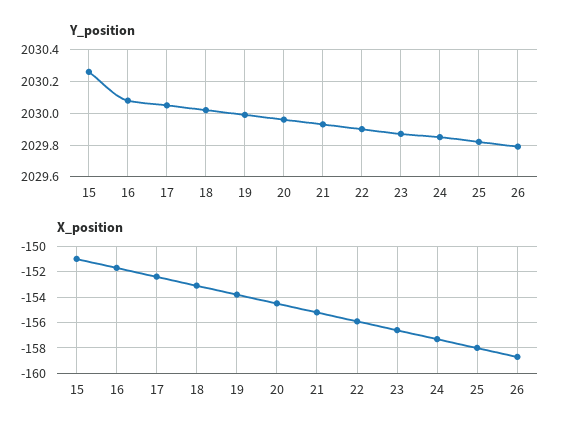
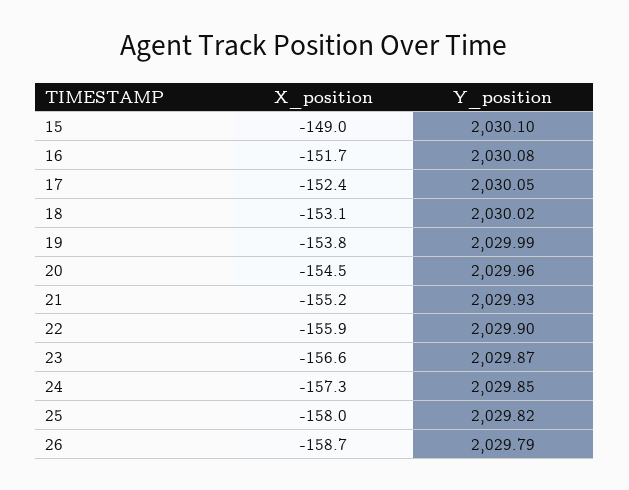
  {
    "Y_position": {
-     "15": 2030.25,
+     "15": 2030.1,
      "16": 2030.08,
      "17": 2030.05,
      "18": 2030.02,
      "19": 2029.99,
      "20": 2029.96,
      "21": 2029.93,
      "22": 2029.9,
      "23": 2029.87,
      "24": 2029.85,
      "25": 2029.82,
      "26": 2029.79
    },
    "X_position": {
-     "15": -151,
+     "15": -149,
      "16": -151.7,
      "17": -152.4,
      "18": -153.1,
      "19": -153.8,
      "20": -154.5,
      "21": -155.2,
      "22": -155.9,
      "23": -156.6,
      "24": -157.3,
      "25": -158,
      "26": -158.7
    }
  }

